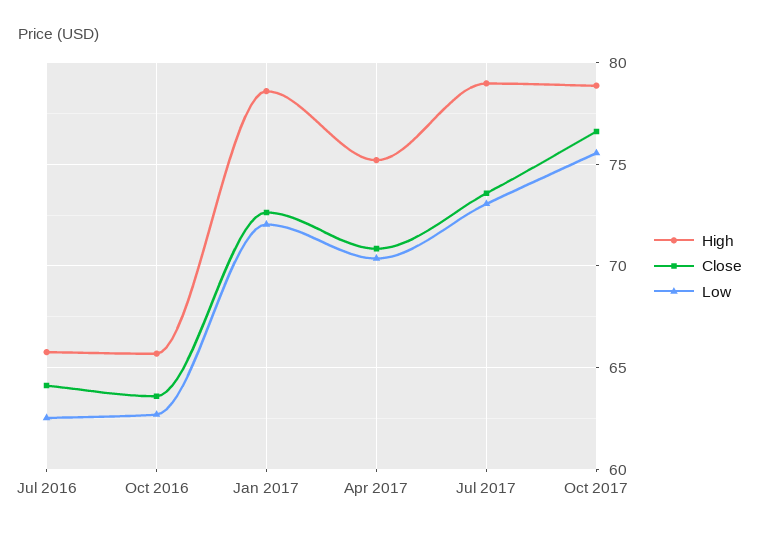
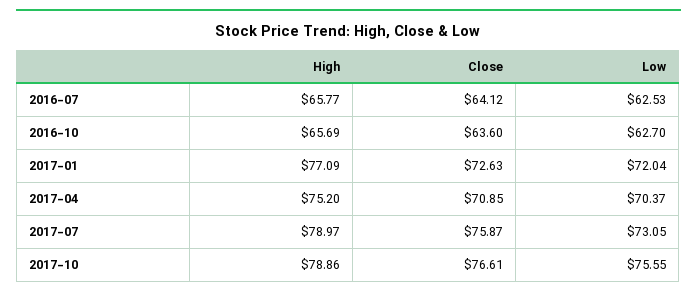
  {
    "High": {
      "Jul 2016": 65.77,
      "Oct 2016": 65.69,
-     "Jan 2017": 78.5,
+     "Jan 2017": 77.09,
      "Apr 2017": 75.2,
      "Jul 2017": 78.97,
      "Oct 2017": 78.86
    },
    "Close": {
      "Jul 2016": 64.12,
      "Oct 2016": 63.6,
      "Jan 2017": 72.63,
      "Apr 2017": 70.85,
-     "Jul 2017": 73.5,
+     "Jul 2017": 75.87,
      "Oct 2017": 76.61
    },
    "Low": {
      "Jul 2016": 62.53,
      "Oct 2016": 62.7,
      "Jan 2017": 72.04,
      "Apr 2017": 70.37,
      "Jul 2017": 73.05,
      "Oct 2017": 75.55
    }
  }

